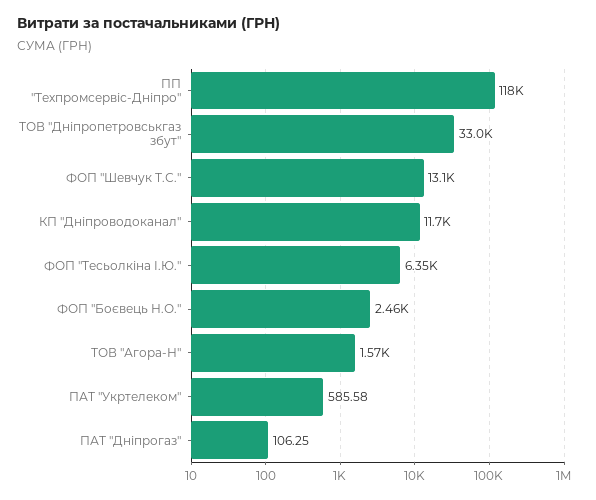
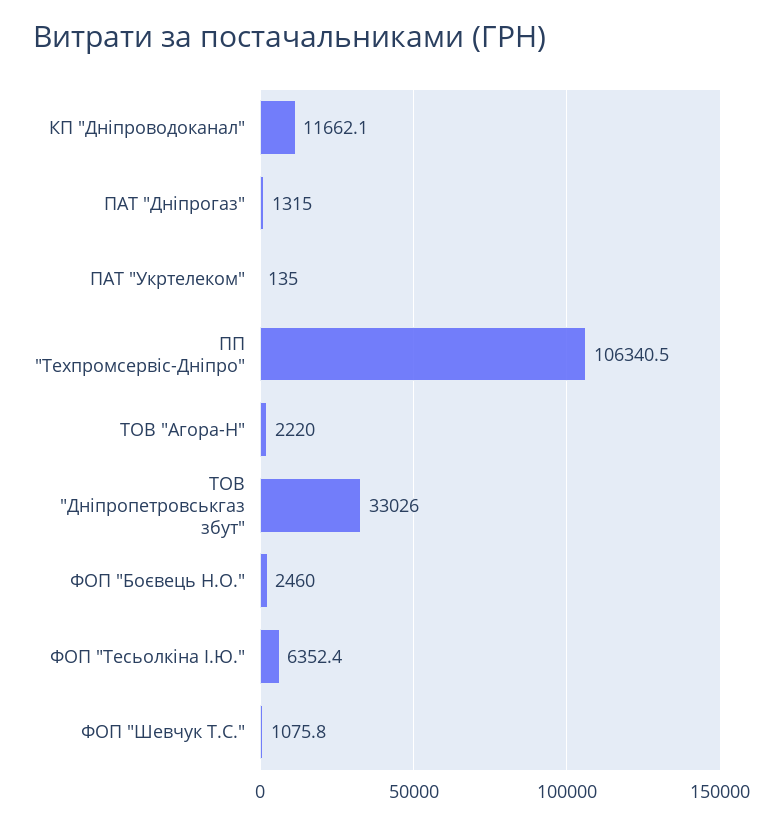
  {
-   "ПП \"Техпромсервіс-Дніпро\"": 118000,
+   "ПП \"Техпромсервіс-Дніпро\"": 106340.5,
    "ТОВ \"Дніпропетровськгаз збут\"": 33026,
-   "ФОП \"Шевчук Т.С.\"": 13100,
+   "ФОП \"Шевчук Т.С.\"": 1075.8,
    "КП \"Дніпроводоканал\"": 11662.1,
    "ФОП \"Тесьолкіна І.Ю.\"": 6352.4,
    "ФОП \"Боєвець Н.О.\"": 2460,
-   "ТОВ \"Агора-Н\"": 1570,
+   "ТОВ \"Агора-Н\"": 2220,
-   "ПАТ \"Укртелеком\"": 585.58,
+   "ПАТ \"Укртелеком\"": 135,
-   "ПАТ \"Дніпрогаз\"": 106.25
+   "ПАТ \"Дніпрогаз\"": 1315
  }

